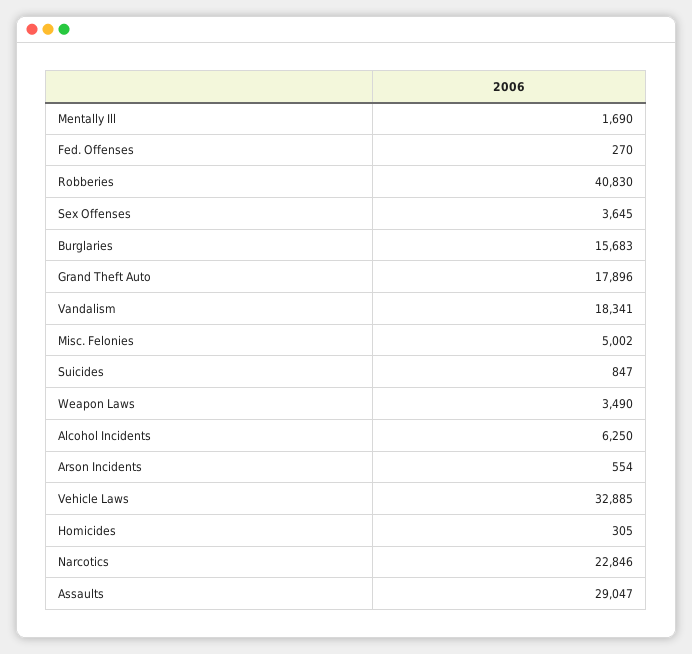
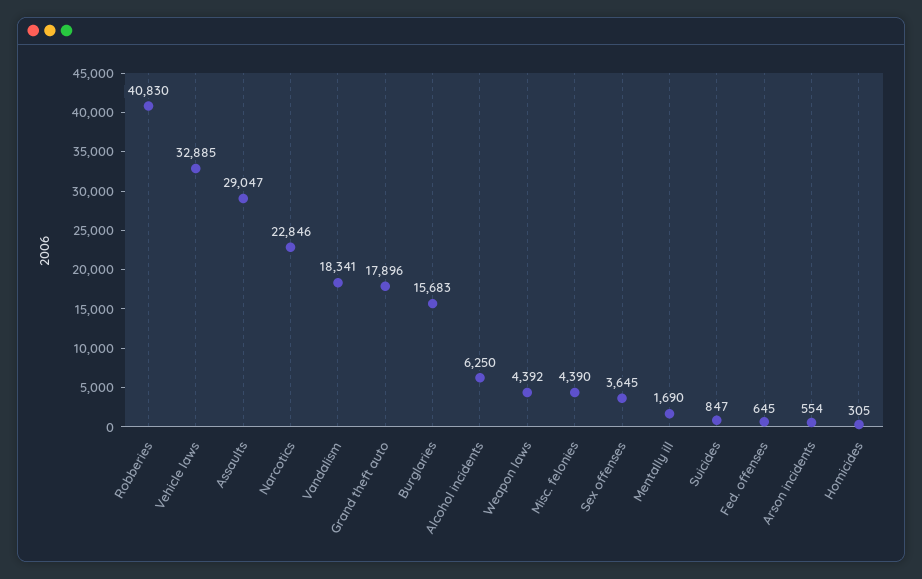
  {
    "Mentally Ill": 1690,
-   "Fed. Offenses": 270,
+   "Fed. Offenses": 645,
    "Robberies": 40830,
    "Sex Offenses": 3645,
    "Burglaries": 15683,
    "Grand Theft Auto": 17896,
    "Vandalism": 18341,
-   "Misc. Felonies": 5002,
+   "Misc. Felonies": 4390,
    "Suicides": 847,
-   "Weapon Laws": 3490,
+   "Weapon Laws": 4392,
    "Alcohol Incidents": 6250,
    "Arson Incidents": 554,
    "Vehicle Laws": 32885,
    "Homicides": 305,
    "Narcotics": 22846,
    "Assaults": 29047
  }

